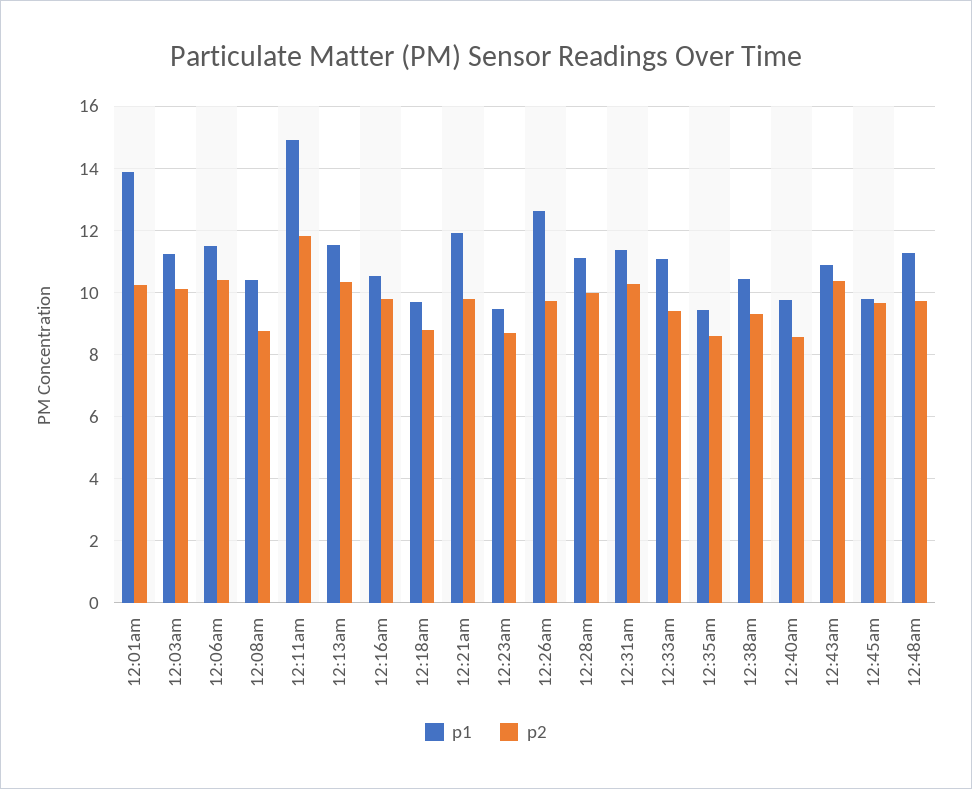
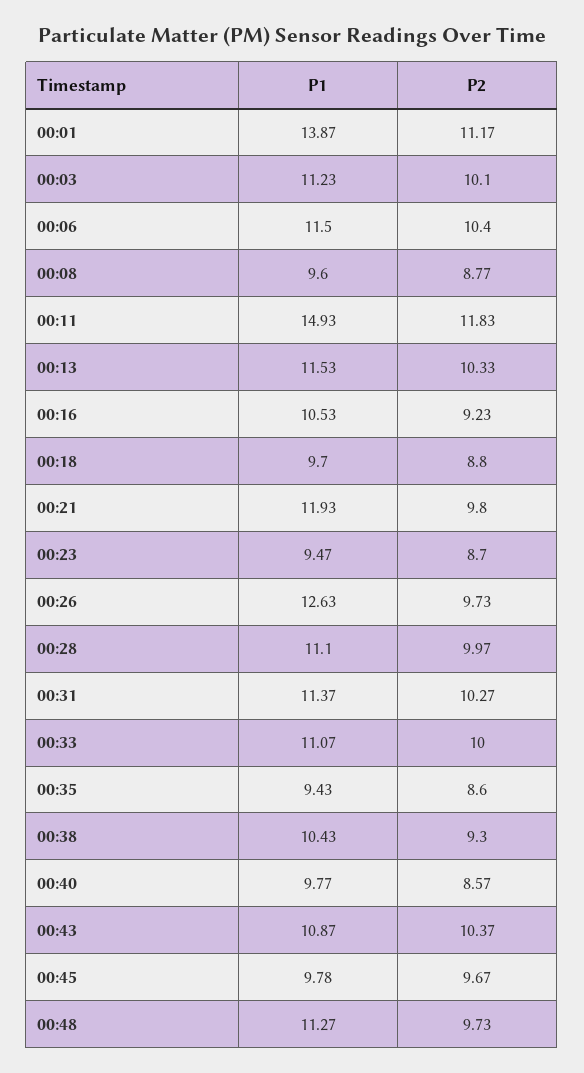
  {
    "p1": {
      "12:01am": 13.87,
      "12:03am": 11.23,
      "12:06am": 11.5,
-     "12:08am": 10.4,
+     "12:08am": 9.6,
      "12:11am": 14.93,
      "12:13am": 11.53,
      "12:16am": 10.53,
      "12:18am": 9.7,
      "12:21am": 11.93,
      "12:23am": 9.47,
      "12:26am": 12.63,
      "12:28am": 11.1,
      "12:31am": 11.37,
      "12:33am": 11.07,
      "12:35am": 9.43,
      "12:38am": 10.43,
      "12:40am": 9.77,
      "12:43am": 10.87,
      "12:45am": 9.78,
      "12:48am": 11.27
    },
    "p2": {
-     "12:01am": 10.2,
+     "12:01am": 11.17,
      "12:03am": 10.1,
      "12:06am": 10.4,
      "12:08am": 8.77,
      "12:11am": 11.83,
      "12:13am": 10.33,
-     "12:16am": 9.8,
+     "12:16am": 9.23,
      "12:18am": 8.8,
      "12:21am": 9.8,
      "12:23am": 8.7,
      "12:26am": 9.73,
      "12:28am": 9.97,
      "12:31am": 10.27,
-     "12:33am": 9.4,
+     "12:33am": 10,
      "12:35am": 8.6,
      "12:38am": 9.3,
      "12:40am": 8.57,
      "12:43am": 10.37,
      "12:45am": 9.67,
      "12:48am": 9.73
    }
  }

